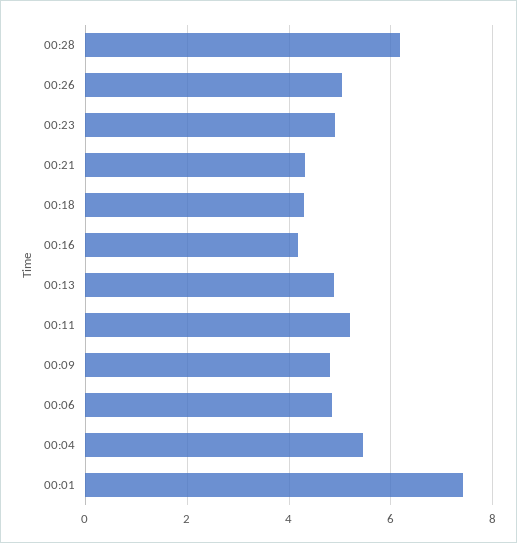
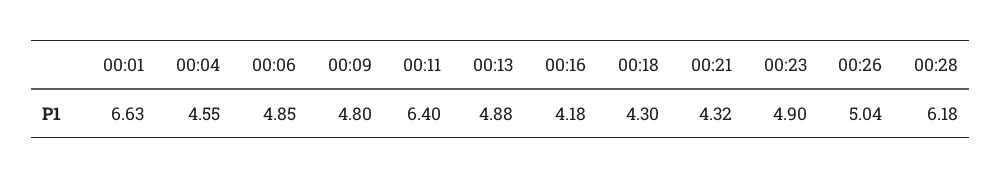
  {
    "00:28": 6.18,
    "00:26": 5.04,
    "00:23": 4.9,
    "00:21": 4.32,
    "00:18": 4.3,
    "00:16": 4.18,
    "00:13": 4.88,
-   "00:11": 5.2,
+   "00:11": 6.4,
    "00:09": 4.8,
    "00:06": 4.85,
-   "00:04": 5.4,
+   "00:04": 4.55,
-   "00:01": 7.4
+   "00:01": 6.63
  }

